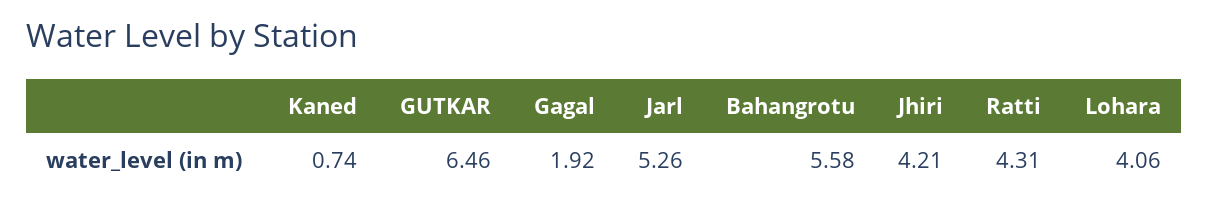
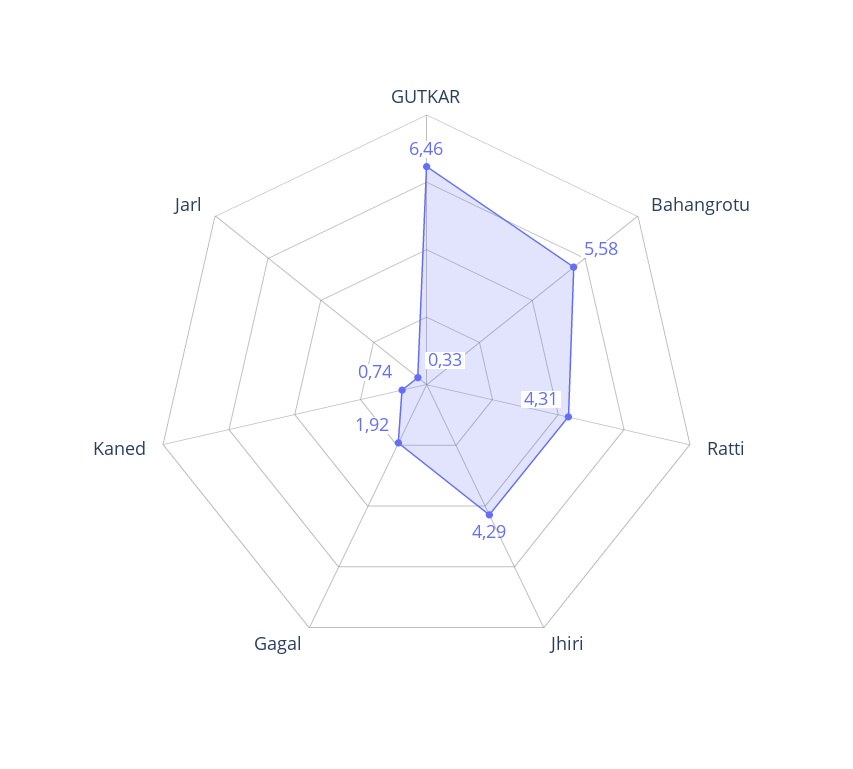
  {
    "Kaned": 0.74,
    "GUTKAR": 6.46,
    "Gagal": 1.92,
-   "Jarl": 5.26,
+   "Jarl": 0.33,
    "Bahangrotu": 5.58,
-   "Jhiri": 4.21,
+   "Jhiri": 4.29,
-   "Ratti": 4.31,
+   "Ratti": 4.31
-   "Lohara": 4.06
  }

